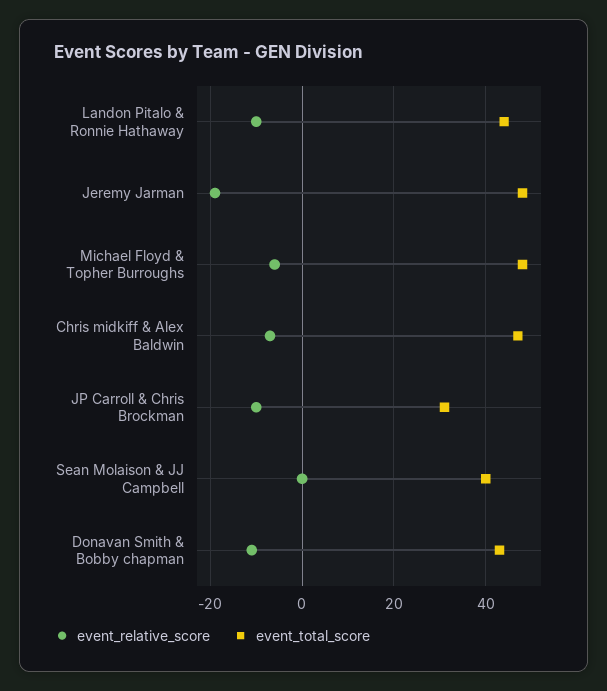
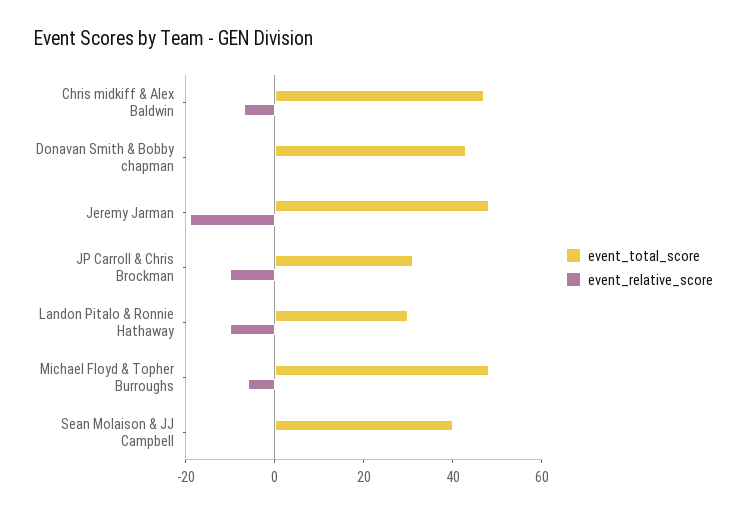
  {
    "event_relative_score": {
      "Landon Pitalo & Ronnie Hathaway": -10,
      "Jeremy Jarman": -20,
      "Michael Floyd & Topher Burroughs": -5,
      "Chris midkiff & Alex Baldwin": -5,
      "JP Carroll & Chris Brockman": -10,
      "Sean Molaison & JJ Campbell": 0,
-     "Donavan Smith & Bobby chapman": -10
+     "Donavan Smith & Bobby chapman": 0
    },
    "event_total_score": {
-     "Landon Pitalo & Ronnie Hathaway": 45,
+     "Landon Pitalo & Ronnie Hathaway": 30,
      "Jeremy Jarman": 50,
      "Michael Floyd & Topher Burroughs": 50,
      "Chris midkiff & Alex Baldwin": 45,
      "JP Carroll & Chris Brockman": 30,
      "Sean Molaison & JJ Campbell": 40,
      "Donavan Smith & Bobby chapman": 45
    }
  }

